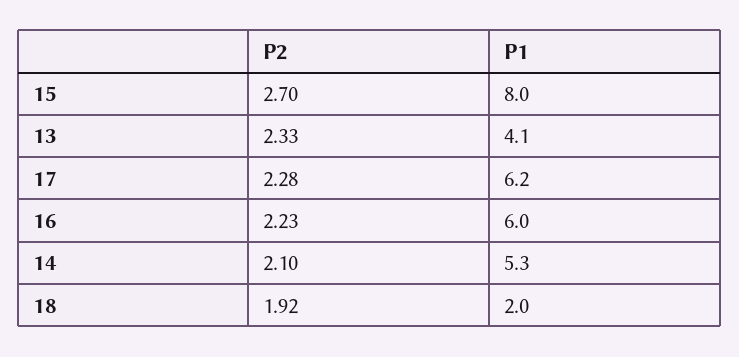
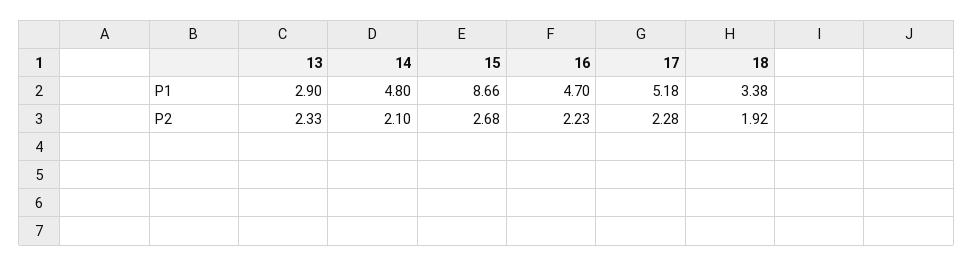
  {
    "P2": {
-     "15": 2.7,
+     "15": 2.68,
      "13": 2.33,
      "17": 2.28,
      "16": 2.23,
      "14": 2.1,
      "18": 1.92
    },
    "P1": {
-     "15": 8,
+     "15": 8.66,
-     "13": 4.1,
+     "13": 2.9,
-     "17": 6.2,
+     "17": 5.18,
-     "16": 6,
+     "16": 4.7,
-     "14": 5.3,
+     "14": 4.8,
-     "18": 2
+     "18": 3.38
    }
  }

